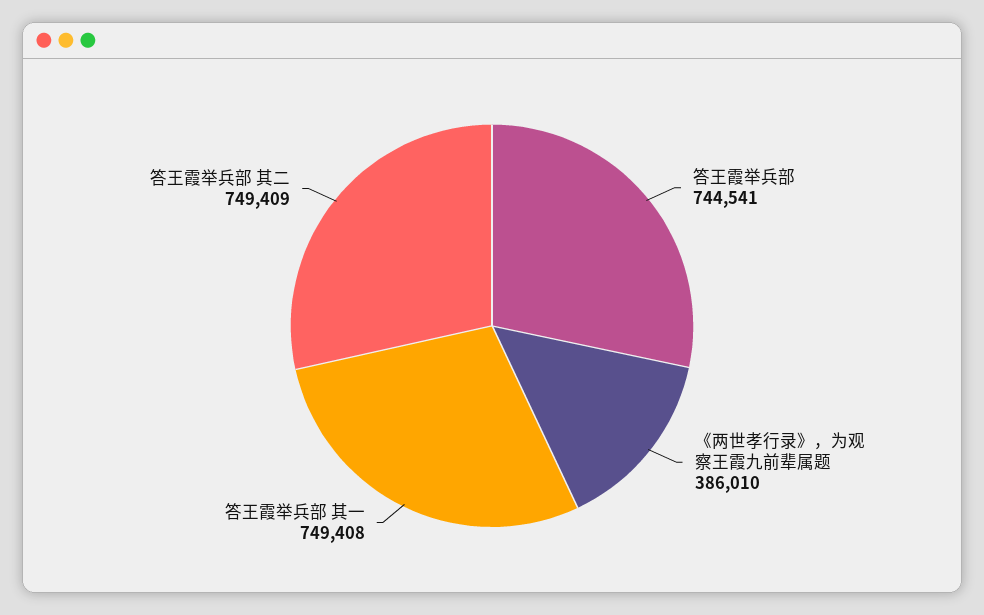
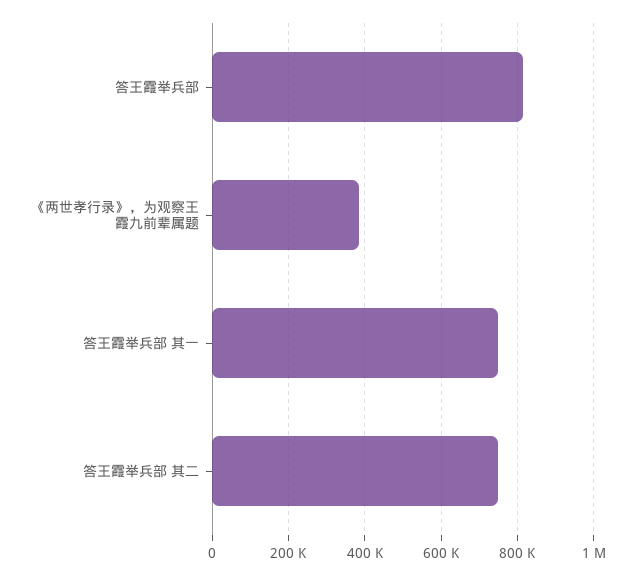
  {
-   "答王霞举兵部": 744541,
+   "答王霞举兵部": 820000,
    "《两世孝行录》，为观察王霞九前辈属题": 386010,
    "答王霞举兵部 其一": 749408,
    "答王霞举兵部 其二": 749409
  }

